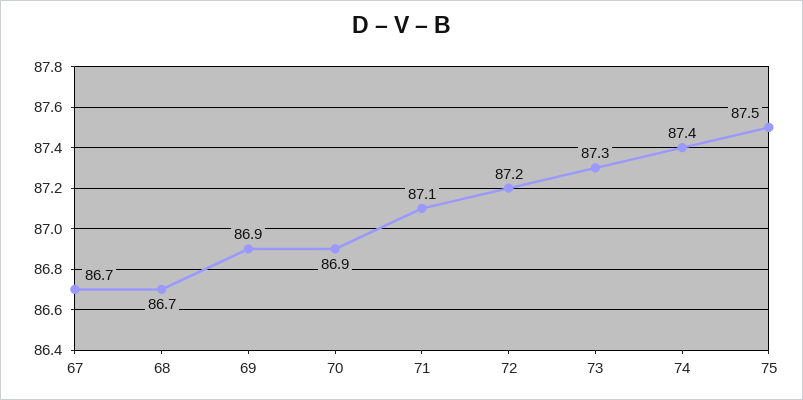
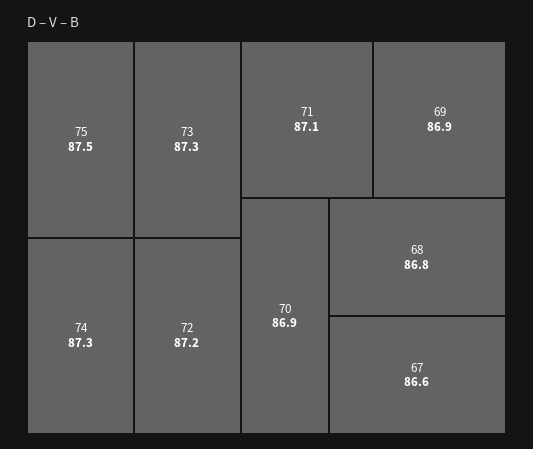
  {
-   "67": 86.7,
+   "67": 86.6,
-   "68": 86.7,
+   "68": 86.8,
    "69": 86.9,
    "70": 86.9,
    "71": 87.1,
    "72": 87.2,
    "73": 87.3,
-   "74": 87.4,
+   "74": 87.3,
    "75": 87.5
  }

